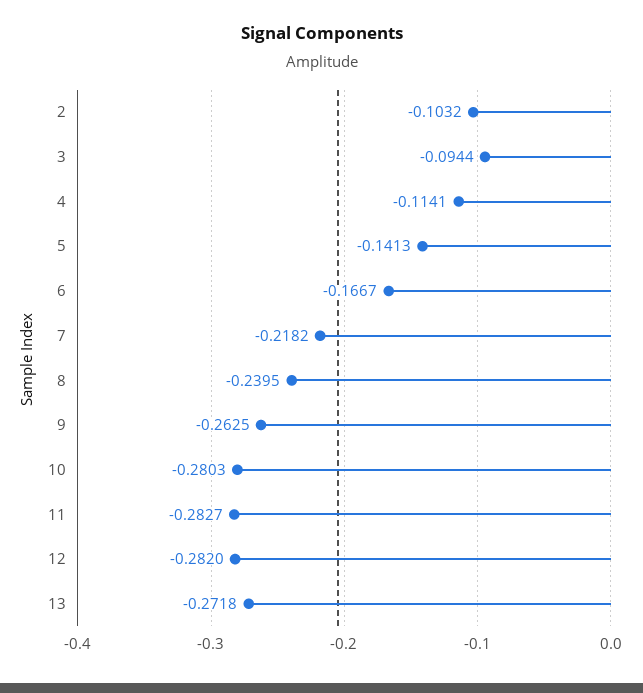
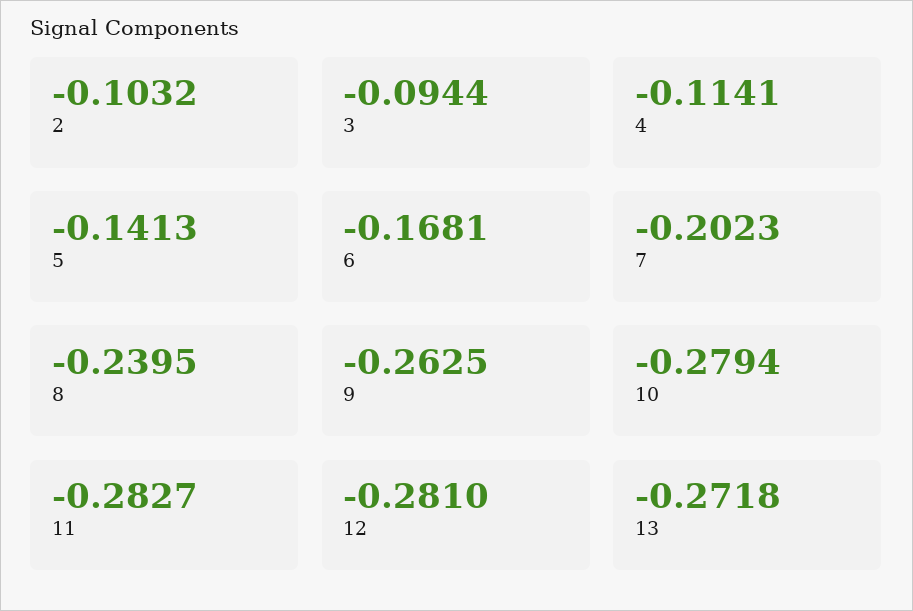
  {
    "2": -0.1032,
    "3": -0.0944,
    "4": -0.1141,
    "5": -0.1413,
-   "6": -0.1667,
+   "6": -0.1681,
-   "7": -0.2182,
+   "7": -0.2023,
    "8": -0.2395,
    "9": -0.2625,
-   "10": -0.2803,
+   "10": -0.2794,
    "11": -0.2827,
-   "12": -0.282,
+   "12": -0.281,
    "13": -0.2718
  }

